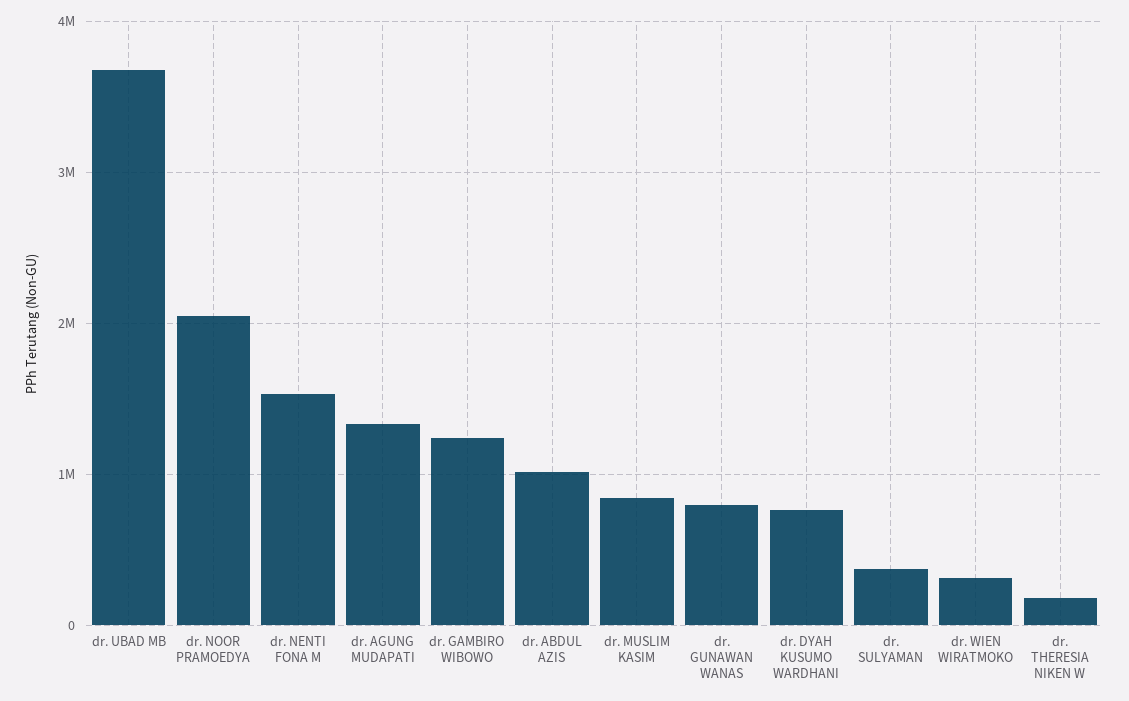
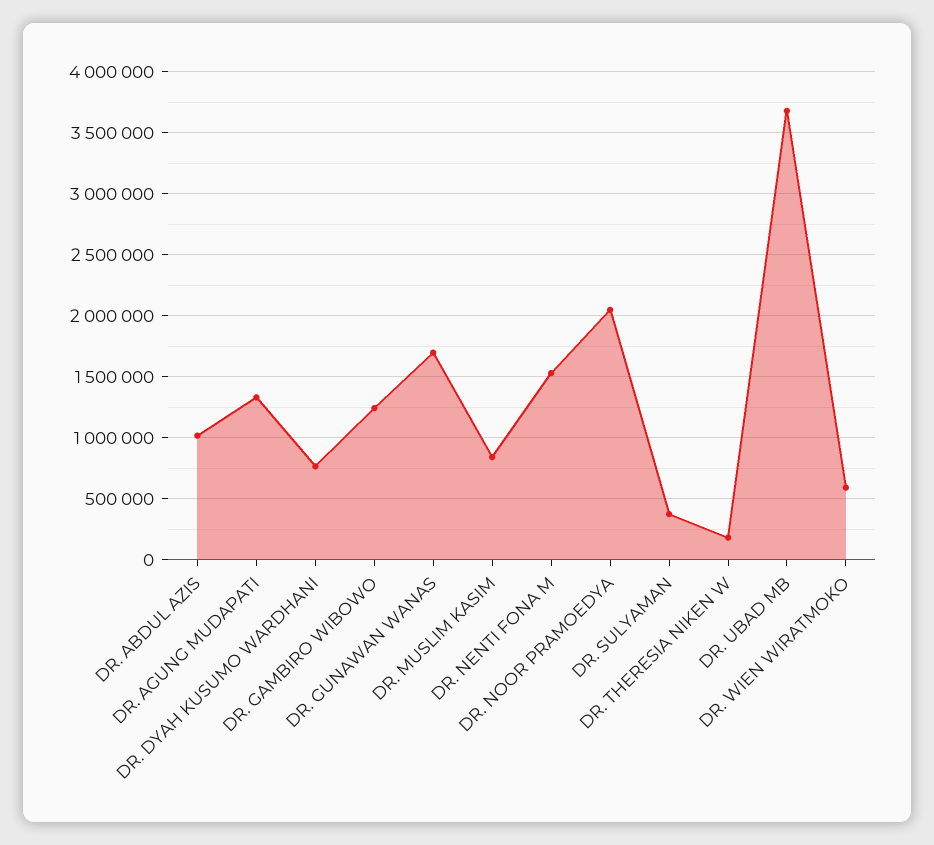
  {
    "dr. UBAD MB": 3700000,
    "dr. NOOR PRAMOEDYA": 2050000,
    "dr. NENTI FONA M": 1550000,
    "dr. AGUNG MUDAPATI": 1350000,
    "dr. GAMBIRO WIBOWO": 1250000,
    "dr. ABDUL AZIS": 1000000,
    "dr. MUSLIM KASIM": 850000,
-   "dr. GUNAWAN WANAS": 800000,
+   "dr. GUNAWAN WANAS": 1700000,
    "dr. DYAH KUSUMO WARDHANI": 750000,
    "dr. SULYAMAN": 400000,
-   "dr. WIEN WIRATMOKO": 300000,
+   "dr. WIEN WIRATMOKO": 600000,
    "dr. THERESIA NIKEN W": 200000
  }

